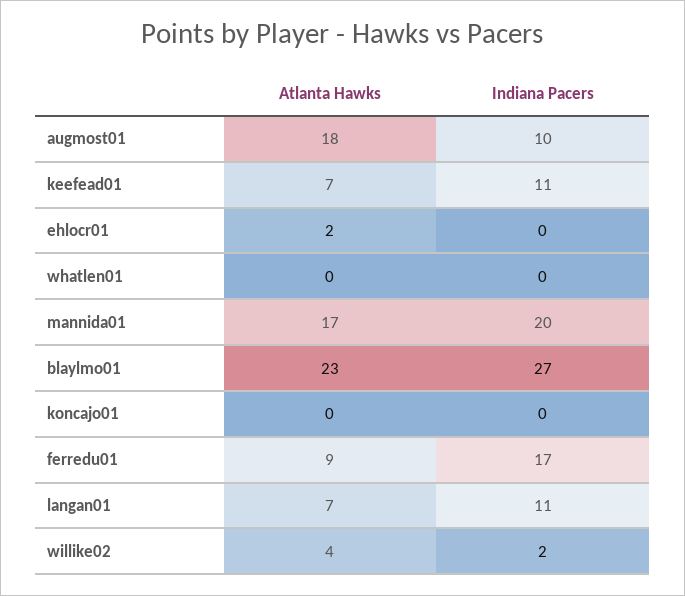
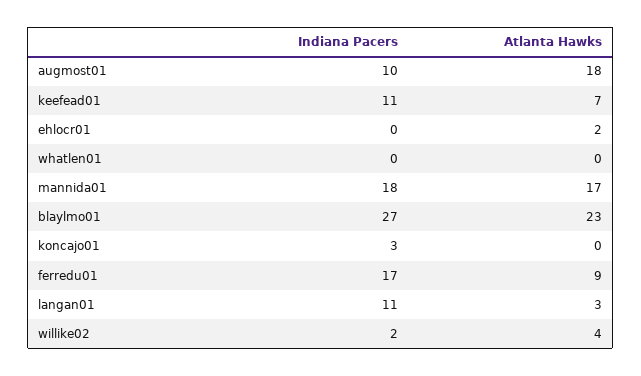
  {
    "Atlanta Hawks": {
      "augmost01": 18,
      "keefead01": 7,
      "ehlocr01": 2,
      "whatlen01": 0,
      "mannida01": 17,
      "blaylmo01": 23,
      "koncajo01": 0,
      "ferredu01": 9,
-     "langan01": 7,
+     "langan01": 3,
      "willike02": 4
    },
    "Indiana Pacers": {
      "augmost01": 10,
      "keefead01": 11,
      "ehlocr01": 0,
      "whatlen01": 0,
-     "mannida01": 20,
+     "mannida01": 18,
      "blaylmo01": 27,
-     "koncajo01": 0,
+     "koncajo01": 3,
      "ferredu01": 17,
      "langan01": 11,
      "willike02": 2
    }
  }

